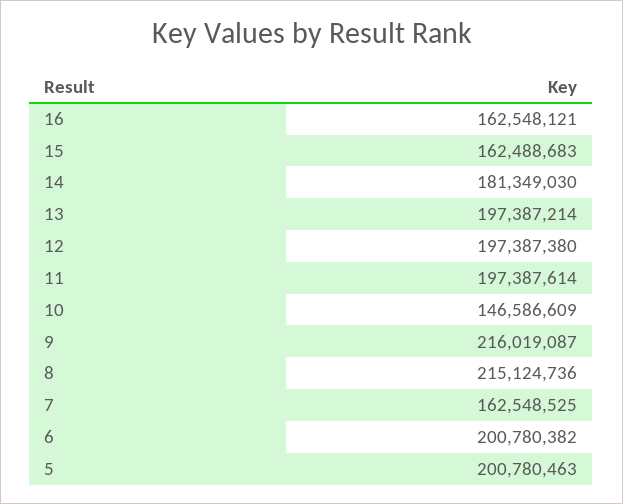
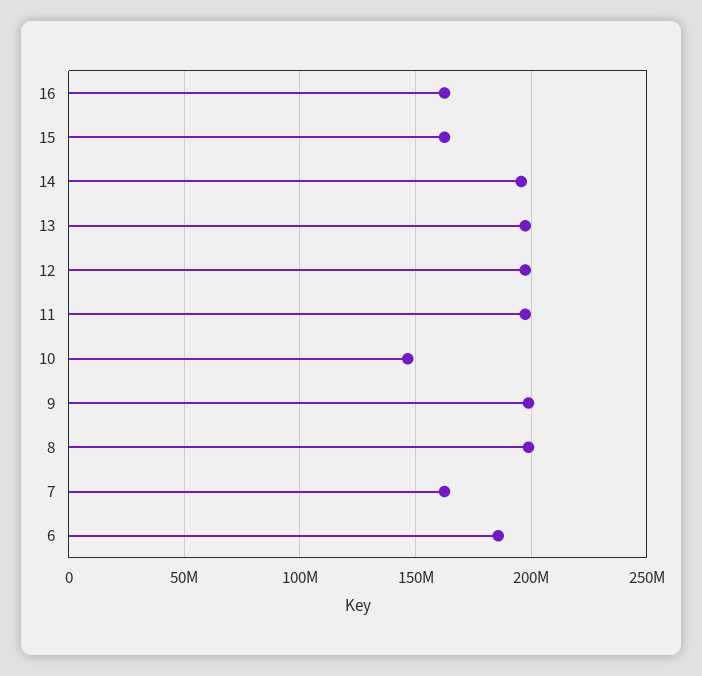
  {
    "16": 162548121,
    "15": 162488683,
-   "14": 181349030,
+   "14": 195000000,
    "13": 197387214,
    "12": 197387380,
    "11": 197387614,
    "10": 146586609,
-   "9": 216019087,
+   "9": 200000000,
-   "8": 215124736,
+   "8": 200000000,
    "7": 162548525,
-   "6": 200780382,
+   "6": 185000000
-   "5": 200780463
  }

